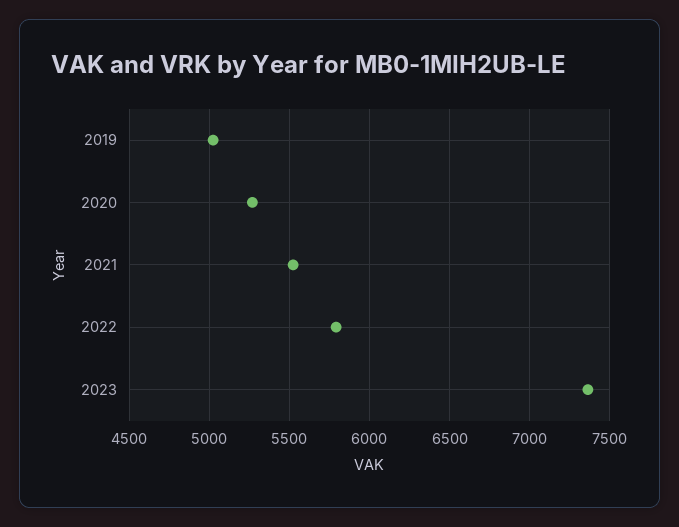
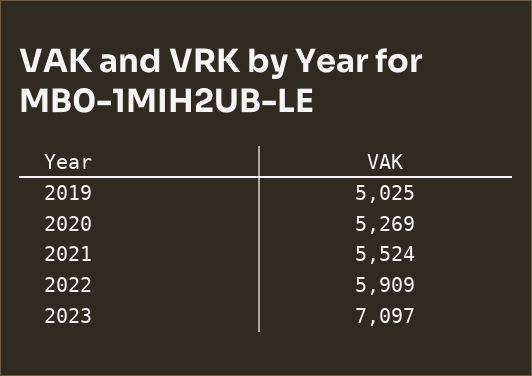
  {
    "2019": 5025,
    "2020": 5269,
    "2021": 5524,
-   "2022": 5800,
+   "2022": 5909,
-   "2023": 7350
+   "2023": 7097
  }

